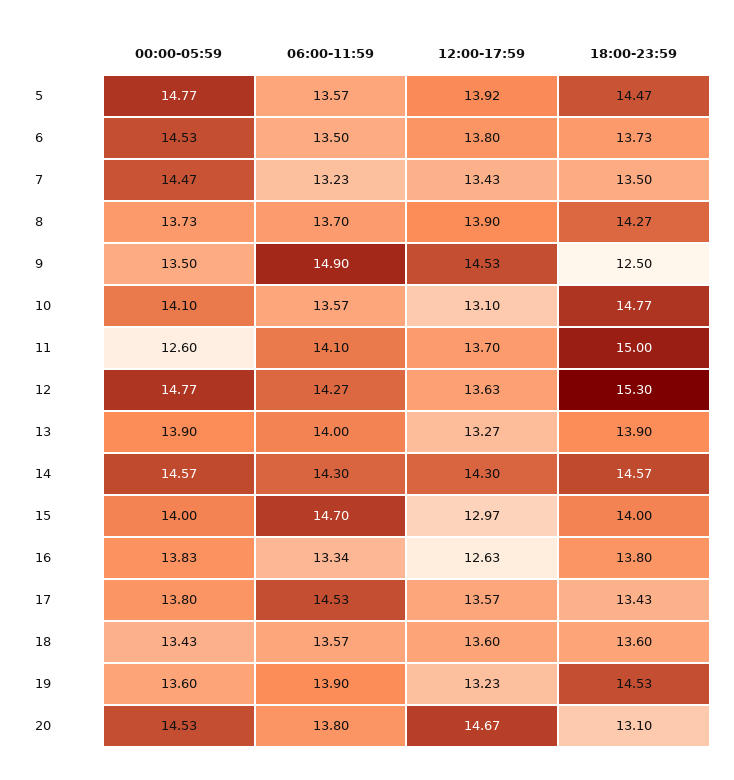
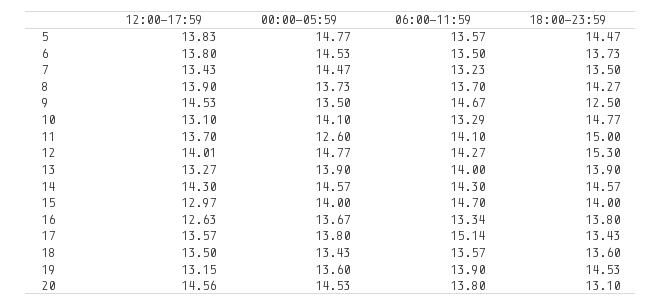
  {
    "00:00-05:59": {
      "5": 14.77,
      "6": 14.53,
      "7": 14.47,
      "8": 13.73,
      "9": 13.5,
      "10": 14.1,
      "11": 12.6,
      "12": 14.77,
      "13": 13.9,
      "14": 14.57,
      "15": 14,
-     "16": 13.83,
+     "16": 13.67,
      "17": 13.8,
      "18": 13.43,
      "19": 13.6,
      "20": 14.53
    },
    "06:00-11:59": {
      "5": 13.57,
      "6": 13.5,
      "7": 13.23,
      "8": 13.7,
-     "9": 14.9,
+     "9": 14.67,
-     "10": 13.57,
+     "10": 13.29,
      "11": 14.1,
      "12": 14.27,
      "13": 14,
      "14": 14.3,
      "15": 14.7,
      "16": 13.34,
-     "17": 14.53,
+     "17": 15.14,
      "18": 13.57,
      "19": 13.9,
      "20": 13.8
    },
    "12:00-17:59": {
-     "5": 13.92,
+     "5": 13.83,
      "6": 13.8,
      "7": 13.43,
      "8": 13.9,
      "9": 14.53,
      "10": 13.1,
      "11": 13.7,
-     "12": 13.63,
+     "12": 14.01,
      "13": 13.27,
      "14": 14.3,
      "15": 12.97,
      "16": 12.63,
      "17": 13.57,
-     "18": 13.6,
+     "18": 13.5,
-     "19": 13.23,
+     "19": 13.15,
-     "20": 14.67
+     "20": 14.56
    },
    "18:00-23:59": {
      "5": 14.47,
      "6": 13.73,
      "7": 13.5,
      "8": 14.27,
      "9": 12.5,
      "10": 14.77,
      "11": 15,
      "12": 15.3,
      "13": 13.9,
      "14": 14.57,
      "15": 14,
      "16": 13.8,
      "17": 13.43,
      "18": 13.6,
      "19": 14.53,
      "20": 13.1
    }
  }

